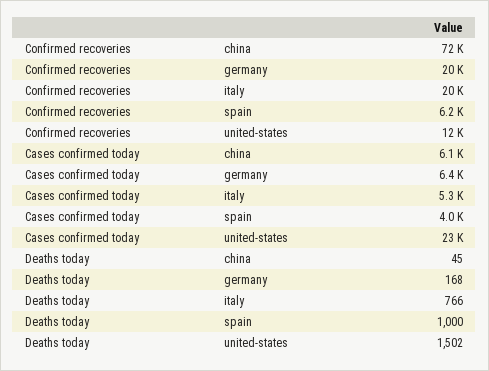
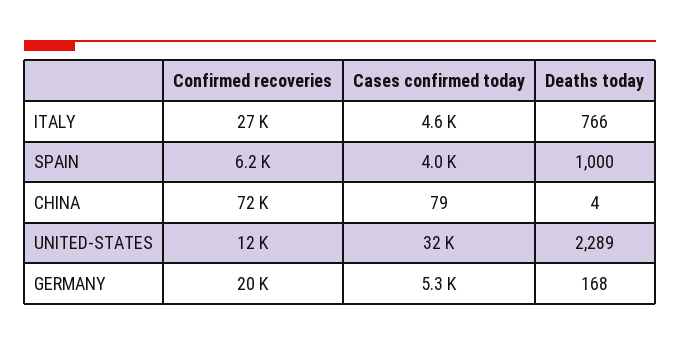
  {
    "Confirmed recoveries": {
      "china": 72000,
      "germany": 20000,
-     "italy": 20000,
+     "italy": 27000,
      "spain": 6200,
      "united-states": 12000
    },
    "Cases confirmed today": {
-     "china": 6100,
+     "china": 79,
-     "germany": 6400,
+     "germany": 5300,
-     "italy": 5300,
+     "italy": 4600,
      "spain": 4000,
-     "united-states": 23000
+     "united-states": 32000
    },
    "Deaths today": {
-     "china": 45,
+     "china": 4,
      "germany": 168,
      "italy": 766,
      "spain": 1000,
-     "united-states": 1502
+     "united-states": 2289
    }
  }

